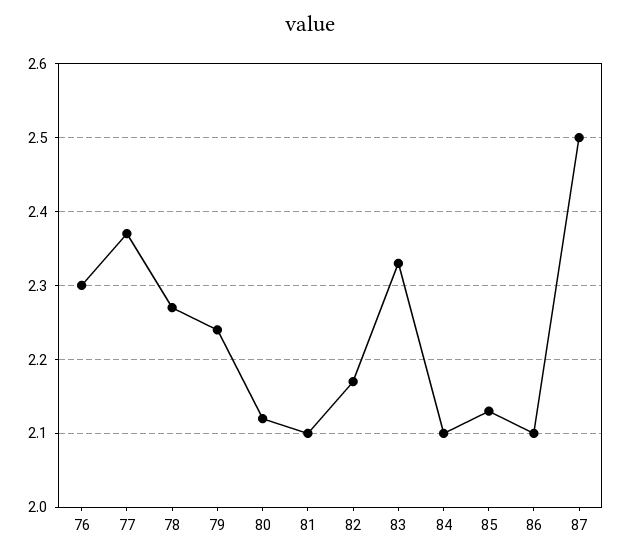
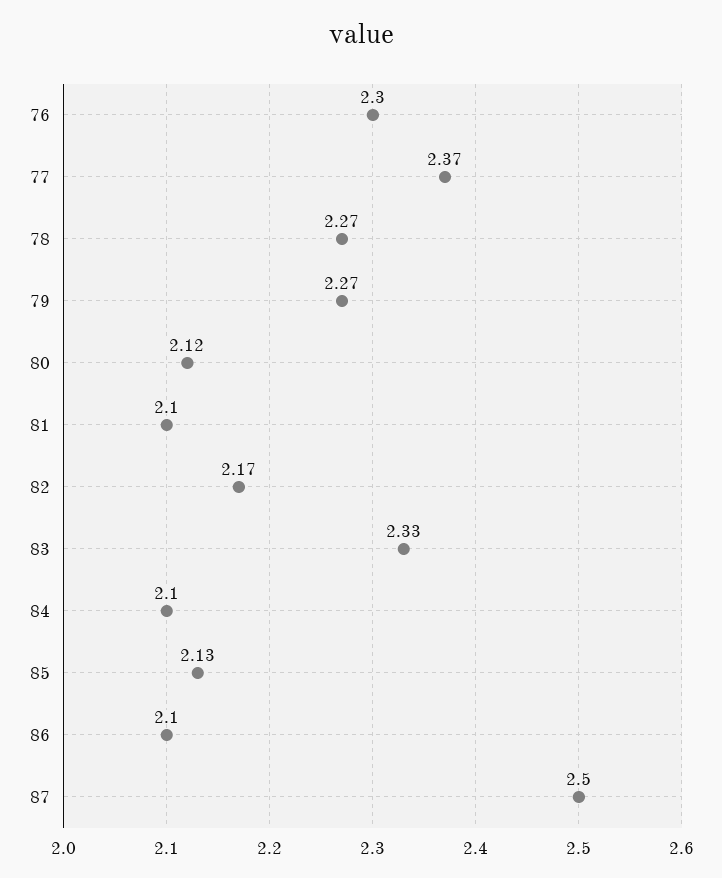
  {
    "76": 2.3,
    "77": 2.37,
    "78": 2.27,
-   "79": 2.24,
+   "79": 2.27,
    "80": 2.12,
    "81": 2.1,
    "82": 2.17,
    "83": 2.33,
    "84": 2.1,
    "85": 2.13,
    "86": 2.1,
    "87": 2.5
  }

